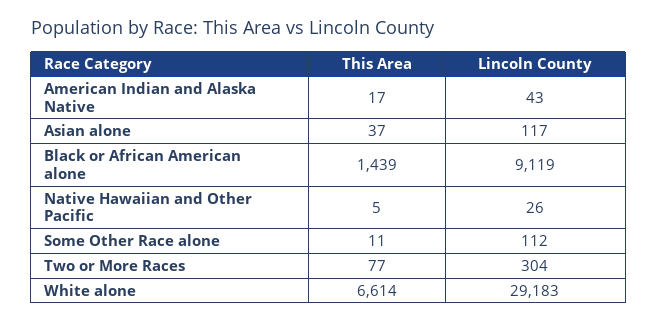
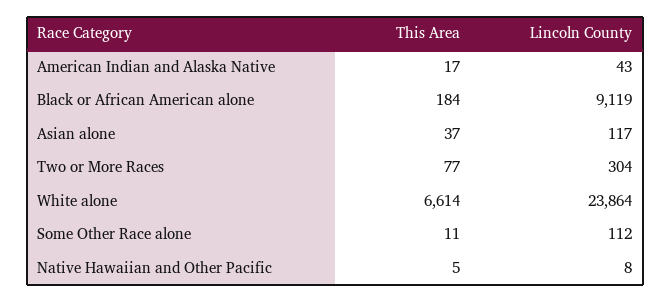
  {
    "This Area": {
      "American Indian and Alaska Native": 17,
      "Asian alone": 37,
-     "Black or African American alone": 1439,
+     "Black or African American alone": 184,
      "Native Hawaiian and Other Pacific": 5,
      "Some Other Race alone": 11,
      "Two or More Races": 77,
      "White alone": 6614
    },
    "Lincoln County": {
      "American Indian and Alaska Native": 43,
      "Asian alone": 117,
      "Black or African American alone": 9119,
-     "Native Hawaiian and Other Pacific": 26,
+     "Native Hawaiian and Other Pacific": 8,
      "Some Other Race alone": 112,
      "Two or More Races": 304,
-     "White alone": 29183
+     "White alone": 23864
    }
  }

